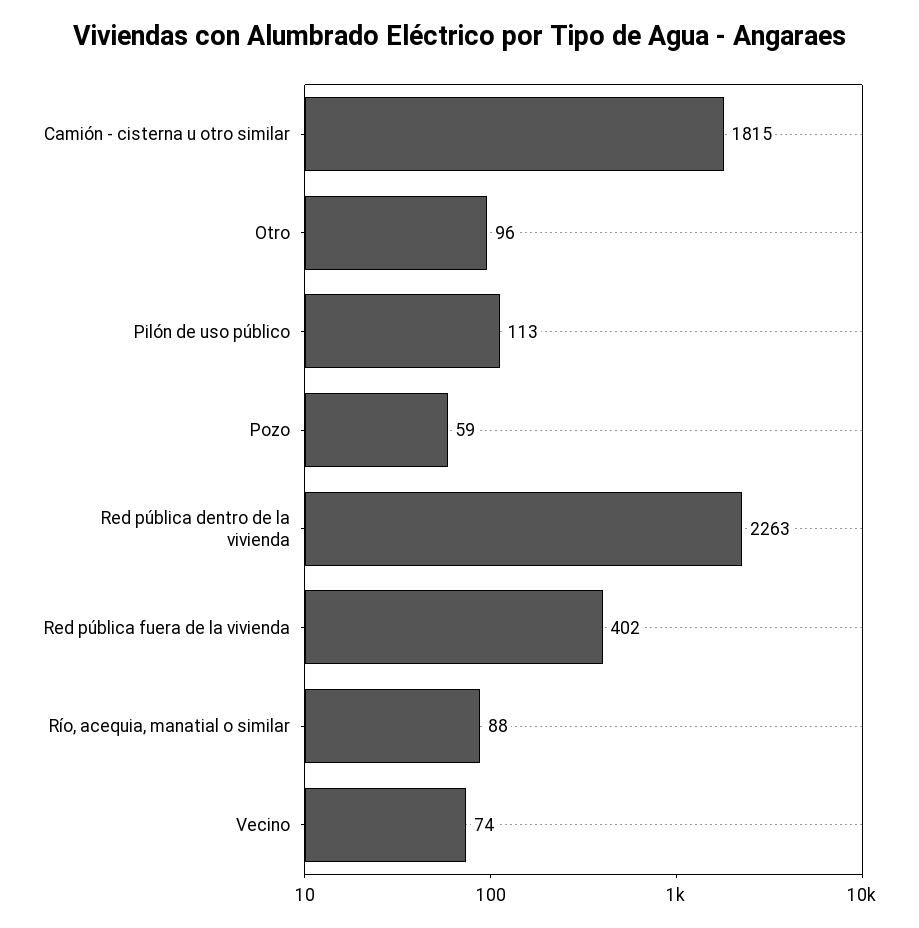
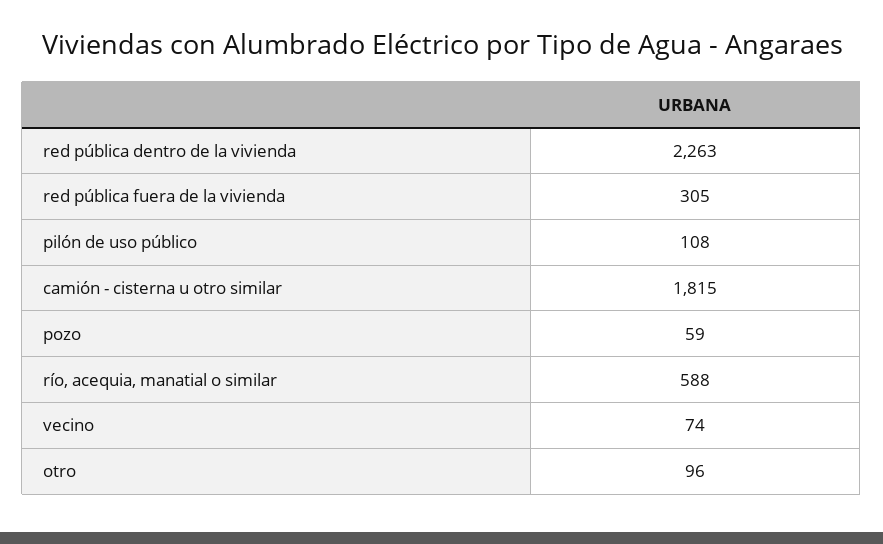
  {
    "Camión - cisterna u otro similar": 1815,
    "Otro": 96,
-   "Pilón de uso público": 113,
+   "Pilón de uso público": 108,
    "Pozo": 59,
    "Red pública dentro de la vivienda": 2263,
-   "Red pública fuera de la vivienda": 402,
+   "Red pública fuera de la vivienda": 305,
-   "Río, acequia, manatial o similar": 88,
+   "Río, acequia, manatial o similar": 588,
    "Vecino": 74
  }

